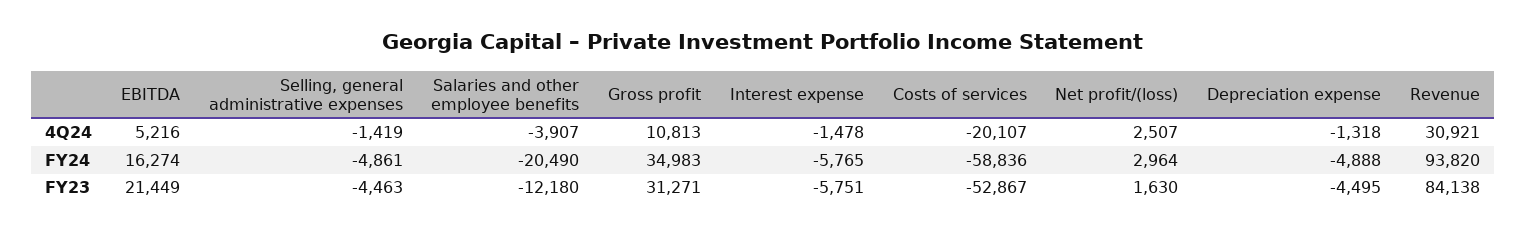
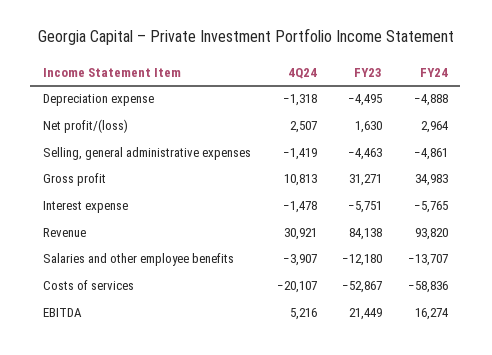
  {
    "EBITDA": {
      "4Q24": 5216,
      "FY24": 16274,
      "FY23": 21449
    },
    "Selling, general administrative expenses": {
      "4Q24": -1419,
      "FY24": -4861,
      "FY23": -4463
    },
    "Salaries and other employee benefits": {
      "4Q24": -3907,
-     "FY24": -20490,
+     "FY24": -13707,
      "FY23": -12180
    },
    "Gross profit": {
      "4Q24": 10813,
      "FY24": 34983,
      "FY23": 31271
    },
    "Interest expense": {
      "4Q24": -1478,
      "FY24": -5765,
      "FY23": -5751
    },
    "Costs of services": {
      "4Q24": -20107,
      "FY24": -58836,
      "FY23": -52867
    },
    "Net profit/(loss)": {
      "4Q24": 2507,
      "FY24": 2964,
      "FY23": 1630
    },
    "Depreciation expense": {
      "4Q24": -1318,
      "FY24": -4888,
      "FY23": -4495
    },
    "Revenue": {
      "4Q24": 30921,
      "FY24": 93820,
      "FY23": 84138
    }
  }

